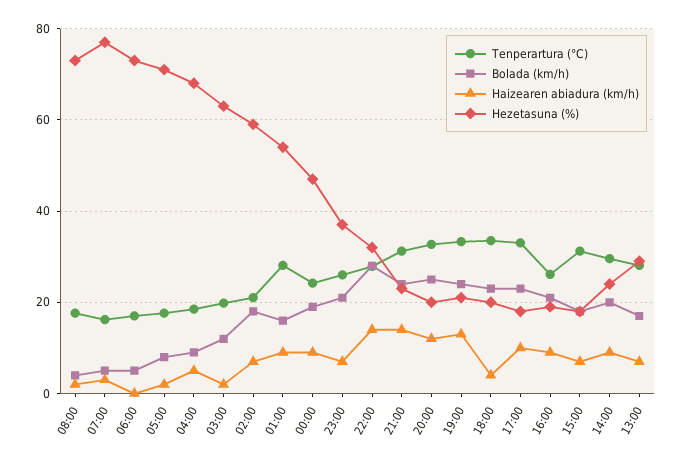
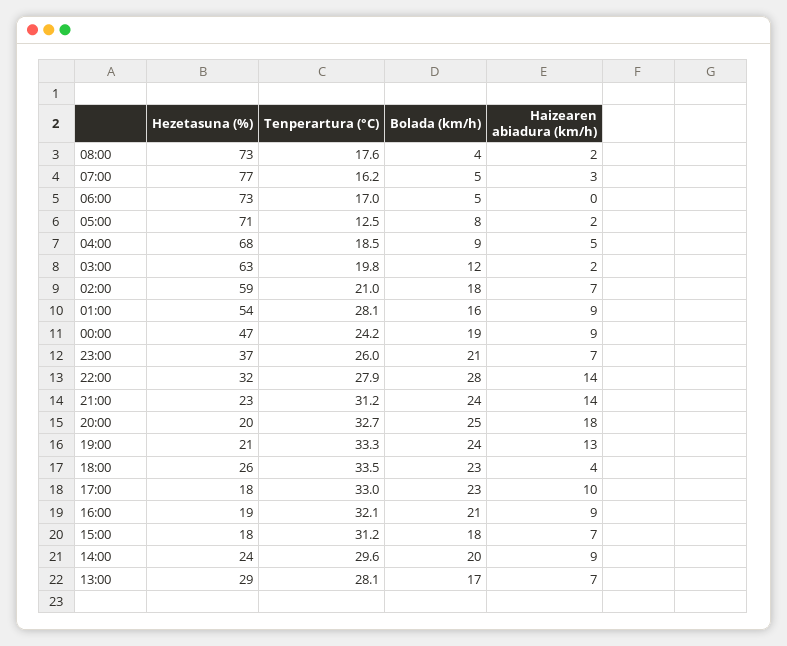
  {
    "Tenperartura (°C)": {
      "08:00": 17.6,
      "07:00": 16.2,
      "06:00": 17,
-     "05:00": 18,
+     "05:00": 12.5,
      "04:00": 18.5,
      "03:00": 19.8,
      "02:00": 21,
      "01:00": 28.1,
      "00:00": 24.2,
      "23:00": 26,
      "22:00": 27.9,
      "21:00": 31.2,
      "20:00": 32.7,
      "19:00": 33.3,
      "18:00": 33.5,
      "17:00": 33,
-     "16:00": 26,
+     "16:00": 32.1,
      "15:00": 31.2,
      "14:00": 29.6,
      "13:00": 28.1
    },
    "Bolada (km/h)": {
      "08:00": 4,
      "07:00": 5,
      "06:00": 5,
      "05:00": 8,
      "04:00": 9,
      "03:00": 12,
      "02:00": 18,
      "01:00": 16,
      "00:00": 19,
      "23:00": 21,
      "22:00": 28,
      "21:00": 24,
      "20:00": 25,
      "19:00": 24,
      "18:00": 23,
      "17:00": 23,
      "16:00": 21,
      "15:00": 18,
      "14:00": 20,
      "13:00": 17
    },
    "Haizearen abiadura (km/h)": {
      "08:00": 2,
      "07:00": 3,
      "06:00": 0,
      "05:00": 2,
      "04:00": 5,
      "03:00": 2,
      "02:00": 7,
      "01:00": 9,
      "00:00": 9,
      "23:00": 7,
      "22:00": 14,
      "21:00": 14,
-     "20:00": 12,
+     "20:00": 18,
      "19:00": 13,
      "18:00": 4,
      "17:00": 10,
      "16:00": 9,
      "15:00": 7,
      "14:00": 9,
      "13:00": 7
    },
    "Hezetasuna (%)": {
      "08:00": 73,
      "07:00": 77,
      "06:00": 73,
      "05:00": 71,
      "04:00": 68,
      "03:00": 63,
      "02:00": 59,
      "01:00": 54,
      "00:00": 47,
      "23:00": 37,
      "22:00": 32,
      "21:00": 23,
      "20:00": 20,
      "19:00": 21,
-     "18:00": 20,
+     "18:00": 26,
      "17:00": 18,
      "16:00": 19,
      "15:00": 18,
      "14:00": 24,
      "13:00": 29
    }
  }

